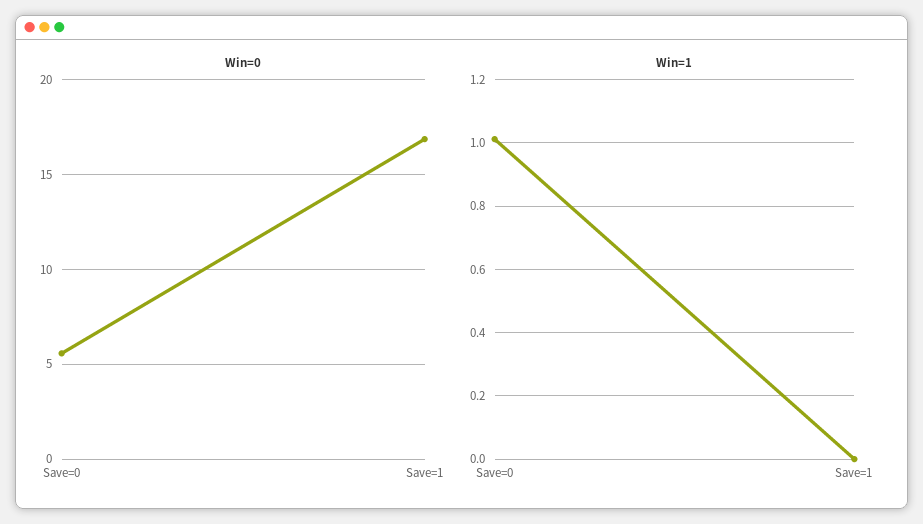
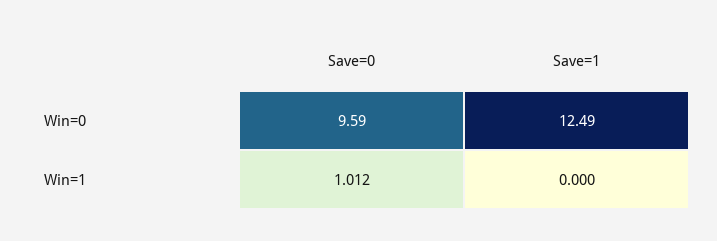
  {
    "Win=0": {
-     "Save=0": 5.5,
+     "Save=0": 9.59,
-     "Save=1": 17
+     "Save=1": 12.49
    },
    "Win=1": {
      "Save=0": 1.012,
      "Save=1": 0
    }
  }

